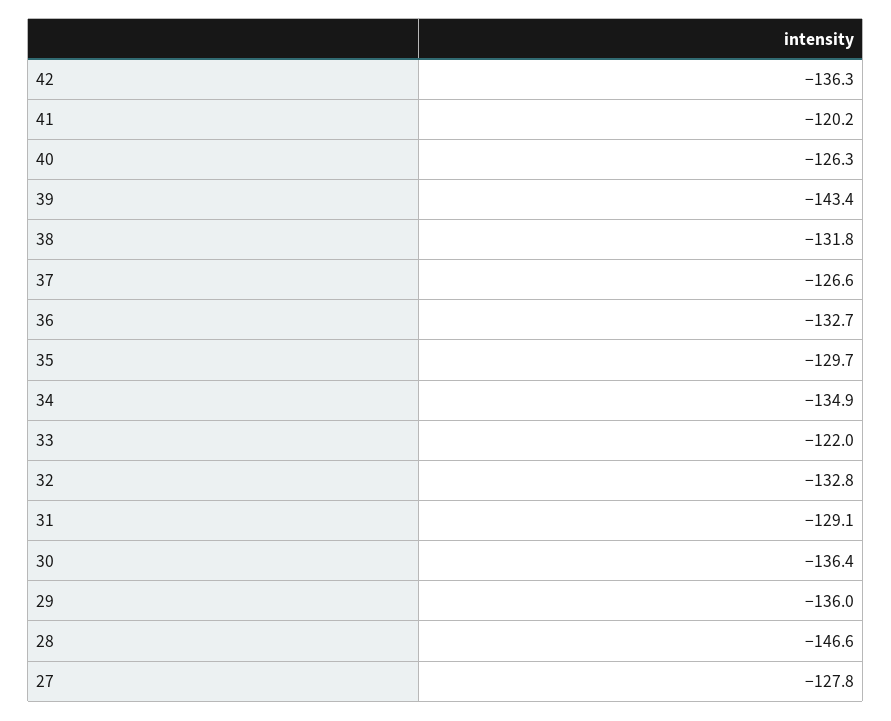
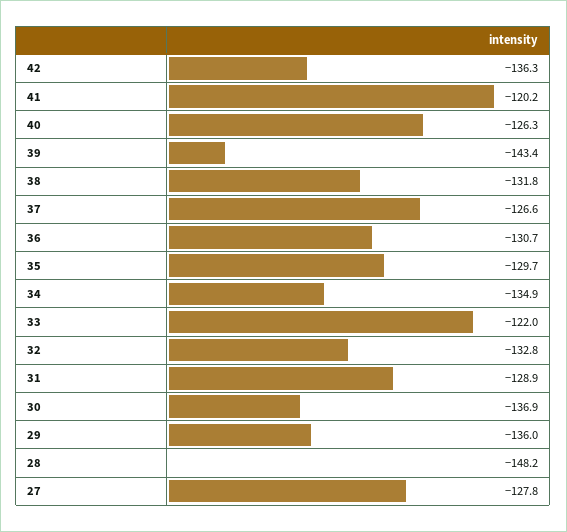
  {
    "42": -136.3,
    "41": -120.2,
    "40": -126.3,
    "39": -143.4,
    "38": -131.8,
    "37": -126.6,
-   "36": -132.7,
+   "36": -130.7,
    "35": -129.7,
    "34": -134.9,
    "33": -122,
    "32": -132.8,
-   "31": -129.1,
+   "31": -128.9,
-   "30": -136.4,
+   "30": -136.9,
    "29": -136,
-   "28": -146.6,
+   "28": -148.2,
    "27": -127.8
  }

